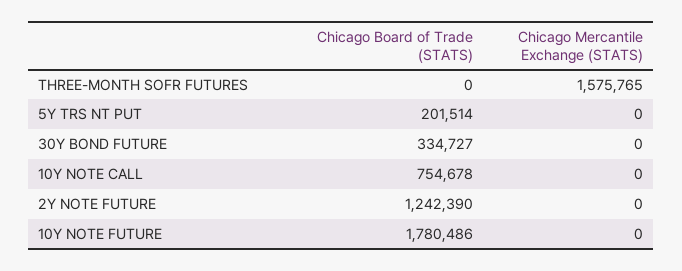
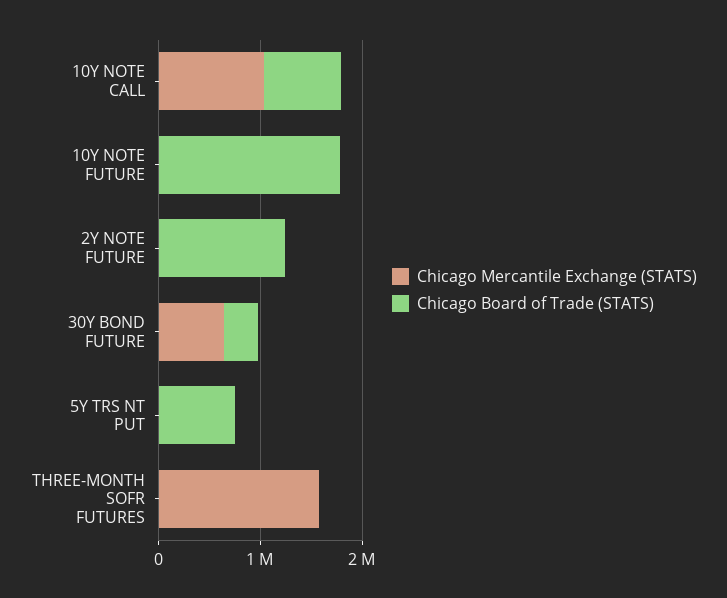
  {
    "Chicago Board of Trade (STATS)": {
      "THREE-MONTH SOFR FUTURES": 0,
-     "5Y TRS NT PUT": 201514,
+     "5Y TRS NT PUT": 800000,
      "30Y BOND FUTURE": 334727,
      "10Y NOTE CALL": 754678,
      "2Y NOTE FUTURE": 1242390,
      "10Y NOTE FUTURE": 1780486
    },
    "Chicago Mercantile Exchange (STATS)": {
      "THREE-MONTH SOFR FUTURES": 1575765,
      "5Y TRS NT PUT": 0,
-     "30Y BOND FUTURE": 0,
+     "30Y BOND FUTURE": 600000,
-     "10Y NOTE CALL": 0,
+     "10Y NOTE CALL": 1000000,
      "2Y NOTE FUTURE": 0,
      "10Y NOTE FUTURE": 0
    }
  }

